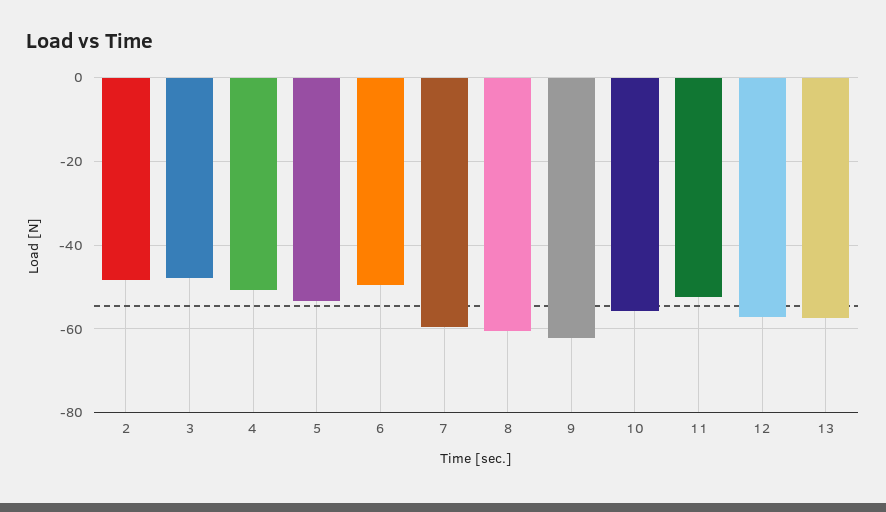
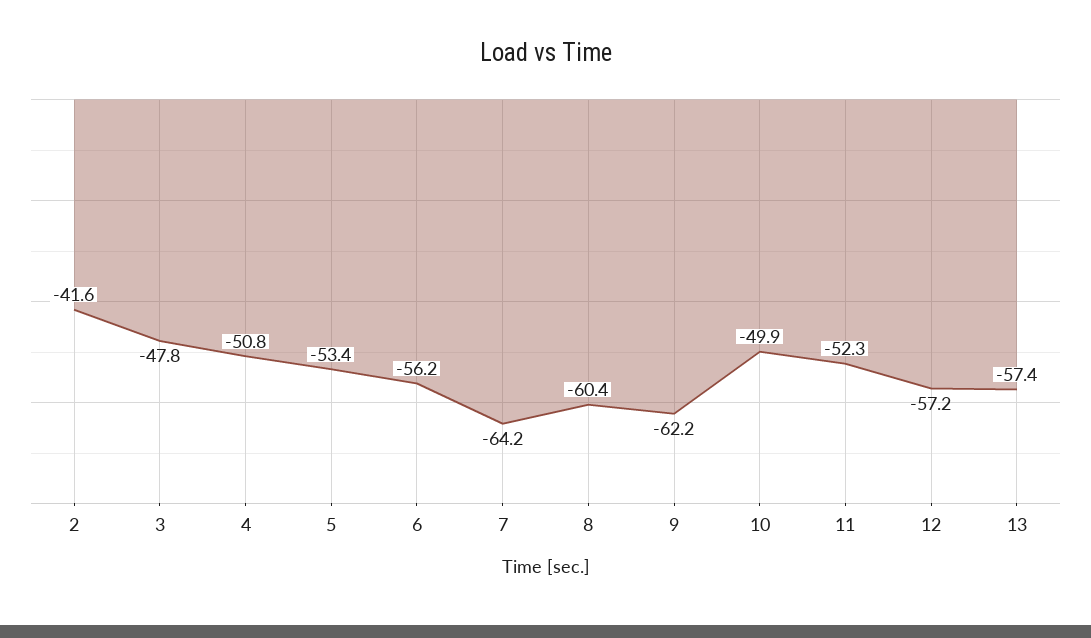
  {
-   "2": -48,
+   "2": -41.6,
    "3": -47.8,
    "4": -50.8,
    "5": -53.4,
-   "6": -50,
+   "6": -56.2,
-   "7": -60,
+   "7": -64.2,
    "8": -60.4,
    "9": -62.2,
-   "10": -56,
+   "10": -49.9,
    "11": -52.3,
    "12": -57.2,
    "13": -57.4
  }

